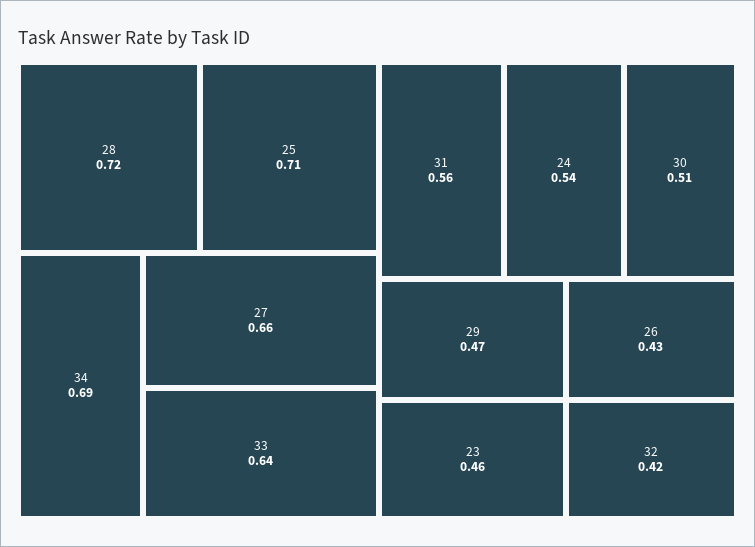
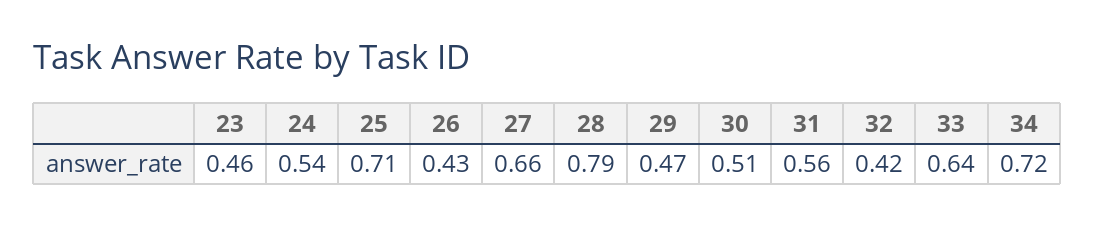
  {
-   "28": 0.72,
+   "28": 0.79,
    "25": 0.71,
-   "34": 0.69,
+   "34": 0.72,
    "27": 0.66,
    "33": 0.64,
    "31": 0.56,
    "24": 0.54,
    "30": 0.51,
    "29": 0.47,
    "23": 0.46,
    "26": 0.43,
    "32": 0.42
  }

